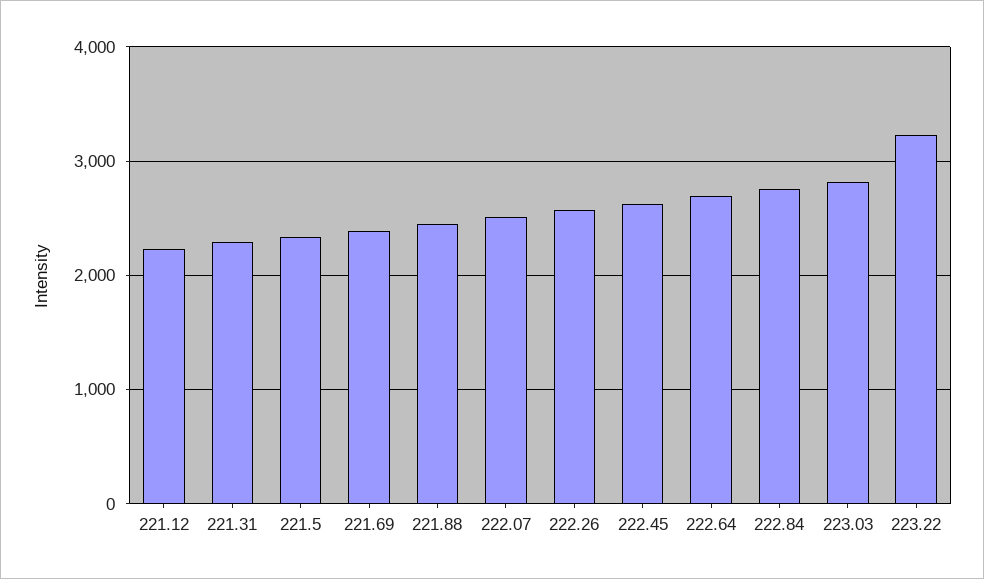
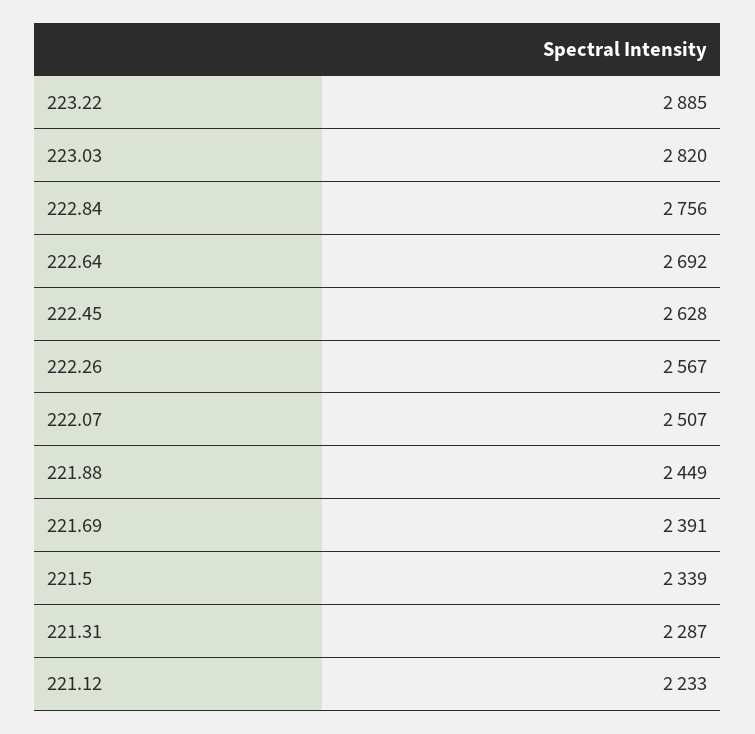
  {
    "221.12": 2233,
    "221.31": 2287,
    "221.5": 2339,
    "221.69": 2391,
    "221.88": 2449,
    "222.07": 2507,
    "222.26": 2567,
    "222.45": 2628,
    "222.64": 2692,
    "222.84": 2756,
    "223.03": 2820,
-   "223.22": 3200
+   "223.22": 2885
  }

